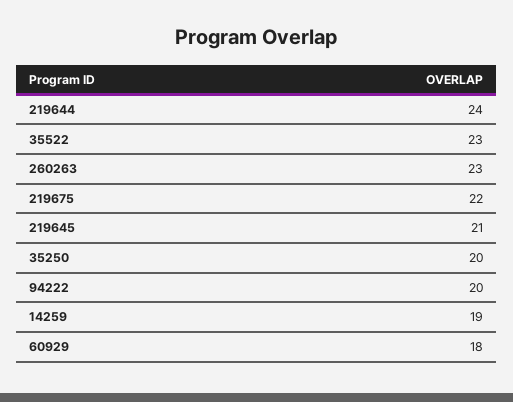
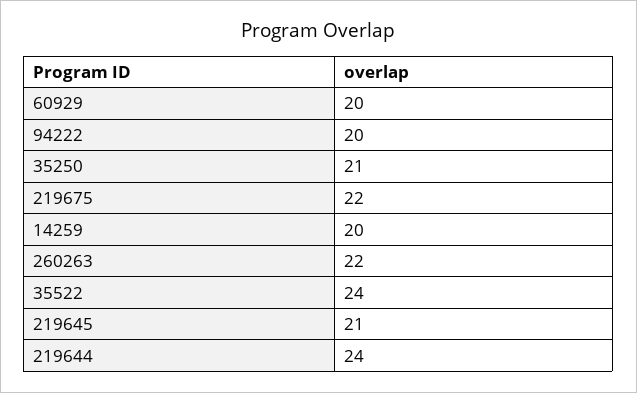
  {
    "219644": 24,
-   "35522": 23,
+   "35522": 24,
-   "260263": 23,
+   "260263": 22,
    "219675": 22,
    "219645": 21,
-   "35250": 20,
+   "35250": 21,
    "94222": 20,
-   "14259": 19,
+   "14259": 20,
-   "60929": 18
+   "60929": 20
  }

